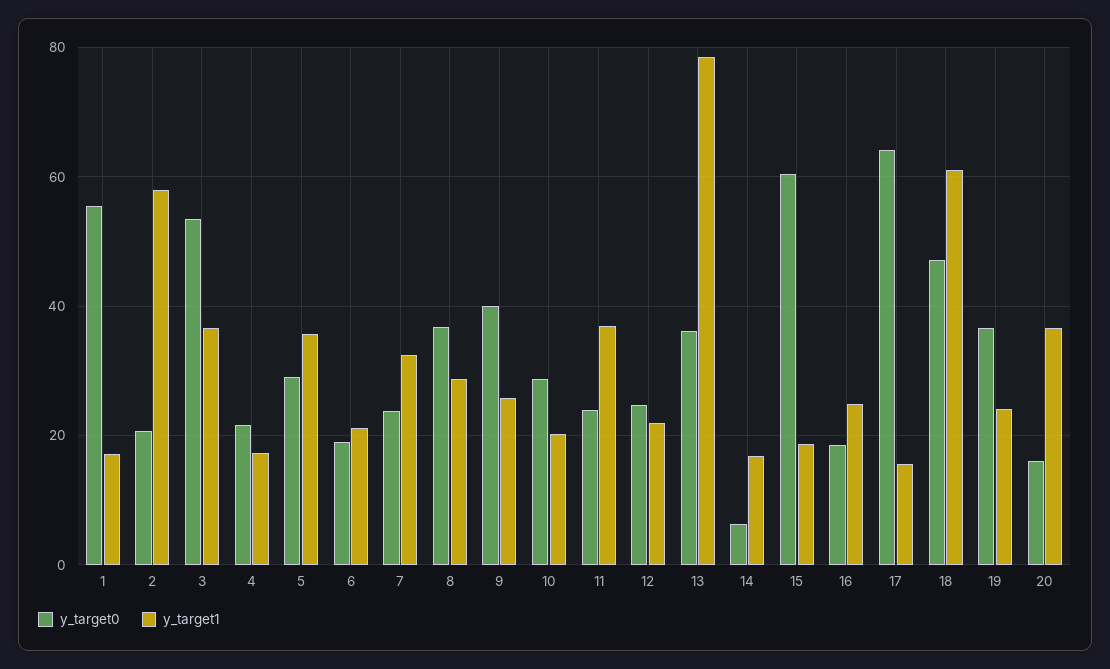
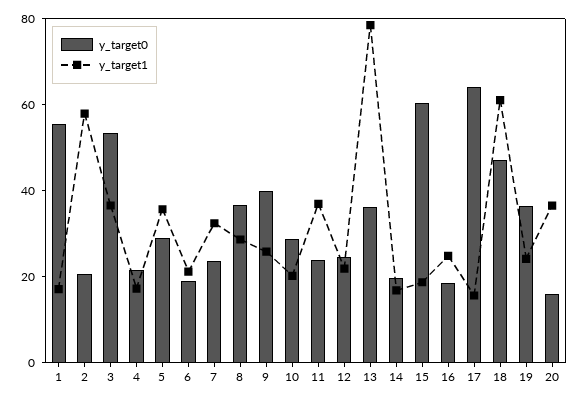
  {
    "y_target0": {
      "1": 56,
      "2": 20,
      "3": 54,
      "4": 22,
      "5": 28,
      "6": 20,
      "7": 24,
      "8": 36,
      "9": 40,
      "10": 28,
      "11": 24,
      "12": 24,
      "13": 36,
-     "14": 6,
+     "14": 20,
      "15": 60,
      "16": 18,
      "17": 64,
      "18": 48,
      "19": 36,
      "20": 16
    },
    "y_target1": {
      "1": 18,
      "2": 58,
      "3": 36,
      "4": 18,
      "5": 36,
      "6": 22,
      "7": 32,
      "8": 28,
      "9": 26,
      "10": 20,
      "11": 36,
      "12": 22,
      "13": 78,
      "14": 16,
      "15": 18,
      "16": 24,
      "17": 16,
      "18": 62,
      "19": 24,
      "20": 36
    }
  }

